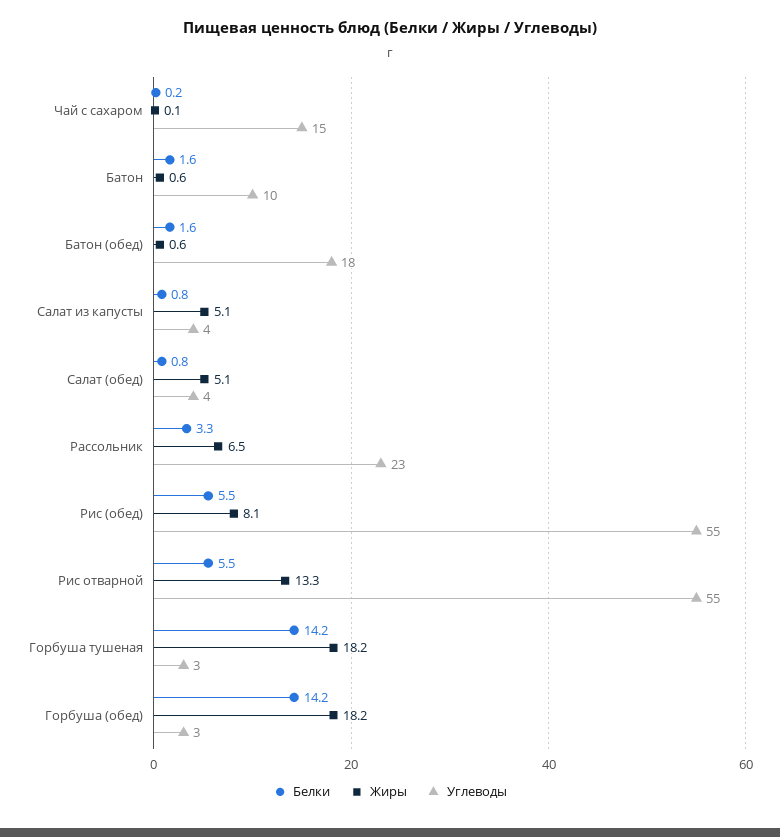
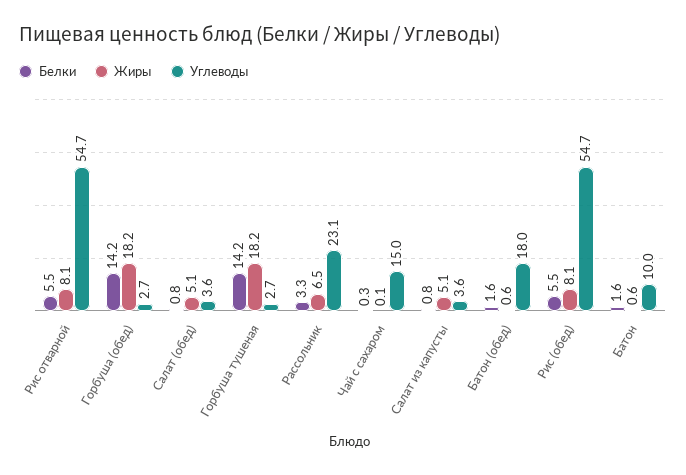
  {
    "Белки": {
-     "Чай с сахаром": 0.2,
+     "Чай с сахаром": 0.3,
      "Батон": 1.6,
      "Батон (обед)": 1.6,
      "Салат из капусты": 0.8,
      "Салат (обед)": 0.8,
      "Рассольник": 3.3,
      "Рис (обед)": 5.5,
      "Рис отварной": 5.5,
      "Горбуша тушеная": 14.2,
      "Горбуша (обед)": 14.2
    },
    "Жиры": {
      "Чай с сахаром": 0.1,
      "Батон": 0.6,
      "Батон (обед)": 0.6,
      "Салат из капусты": 5.1,
      "Салат (обед)": 5.1,
      "Рассольник": 6.5,
      "Рис (обед)": 8.1,
-     "Рис отварной": 13.3,
+     "Рис отварной": 8.1,
      "Горбуша тушеная": 18.2,
      "Горбуша (обед)": 18.2
    },
    "Углеводы": {
      "Чай с сахаром": 15,
      "Батон": 10,
      "Батон (обед)": 18,
      "Салат из капусты": 3.6,
      "Салат (обед)": 3.6,
      "Рассольник": 23.1,
      "Рис (обед)": 54.7,
      "Рис отварной": 54.7,
      "Горбуша тушеная": 2.7,
      "Горбуша (обед)": 2.7
    }
  }

